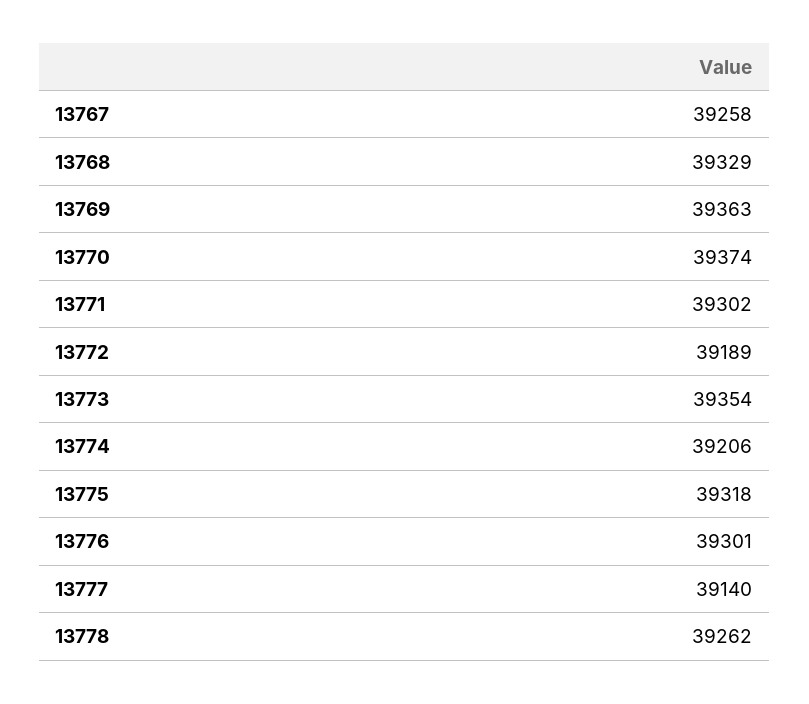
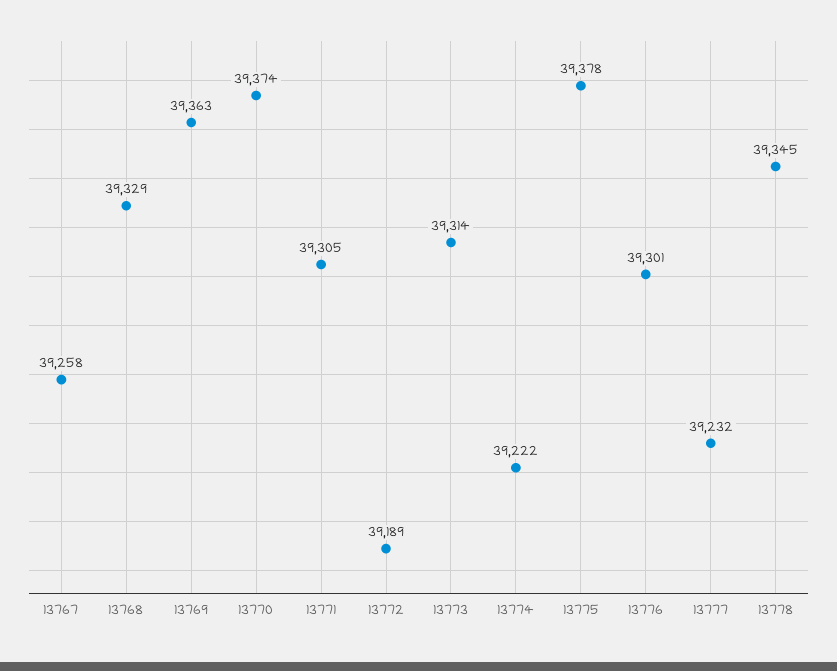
  {
    "13767": 39258,
    "13768": 39329,
    "13769": 39363,
    "13770": 39374,
-   "13771": 39302,
+   "13771": 39305,
    "13772": 39189,
-   "13773": 39354,
+   "13773": 39314,
-   "13774": 39206,
+   "13774": 39222,
-   "13775": 39318,
+   "13775": 39378,
    "13776": 39301,
-   "13777": 39140,
+   "13777": 39232,
-   "13778": 39262
+   "13778": 39345
  }

